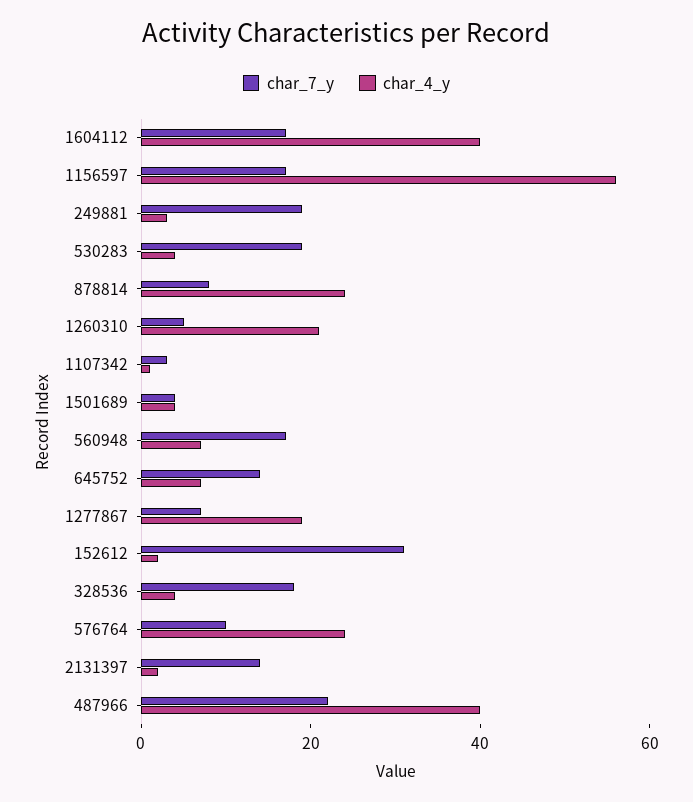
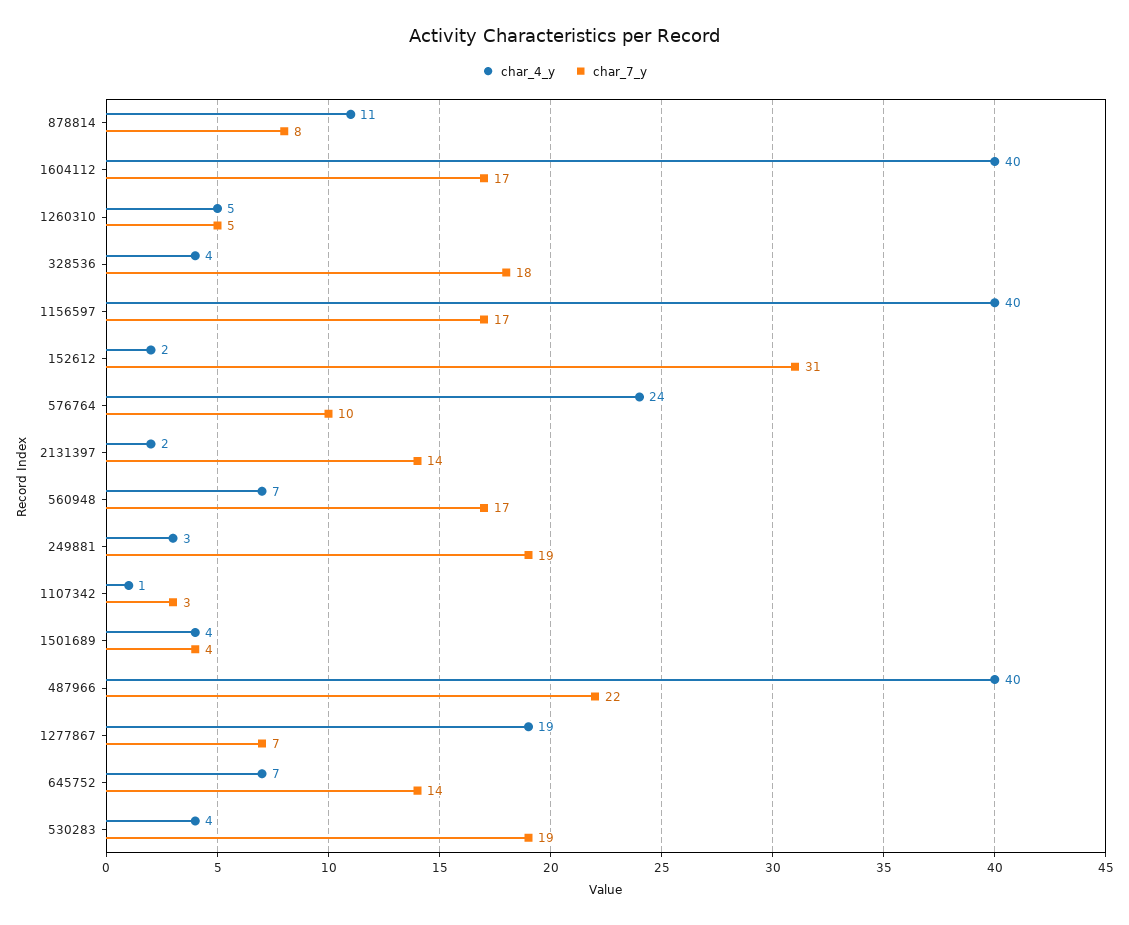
  {
    "char_7_y": {
      "1604112": 17,
      "1156597": 17,
      "249881": 19,
      "530283": 19,
      "878814": 8,
      "1260310": 5,
      "1107342": 3,
      "1501689": 4,
      "560948": 17,
      "645752": 14,
      "1277867": 7,
      "152612": 31,
      "328536": 18,
      "576764": 10,
      "2131397": 14,
      "487966": 22
    },
    "char_4_y": {
      "1604112": 40,
-     "1156597": 55,
+     "1156597": 40,
      "249881": 3,
      "530283": 4,
-     "878814": 25,
+     "878814": 11,
-     "1260310": 20,
+     "1260310": 5,
      "1107342": 1,
      "1501689": 4,
      "560948": 7,
      "645752": 7,
      "1277867": 19,
      "152612": 2,
      "328536": 4,
      "576764": 24,
      "2131397": 2,
      "487966": 40
    }
  }

